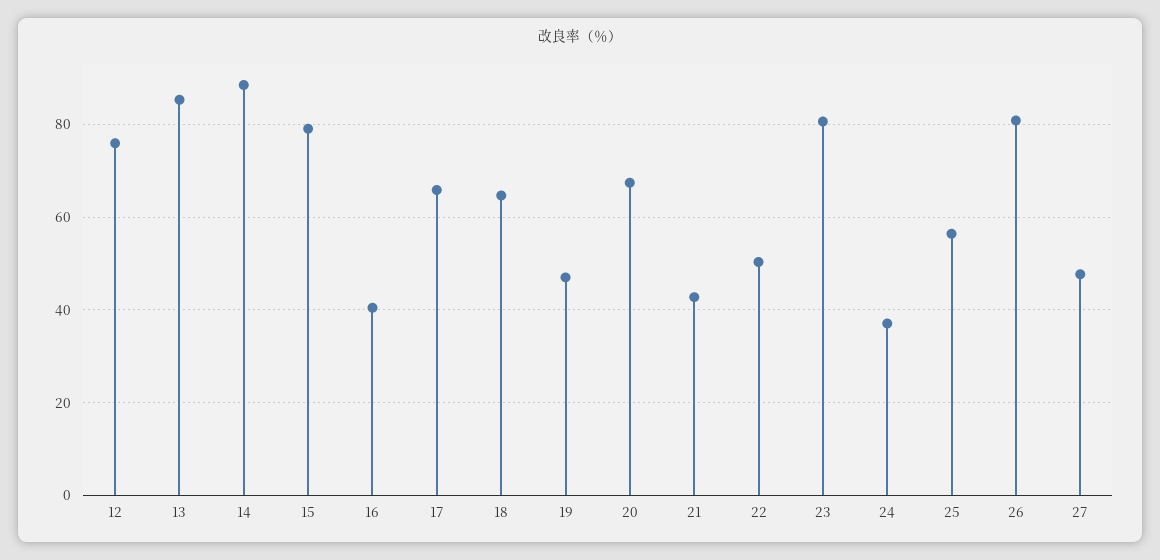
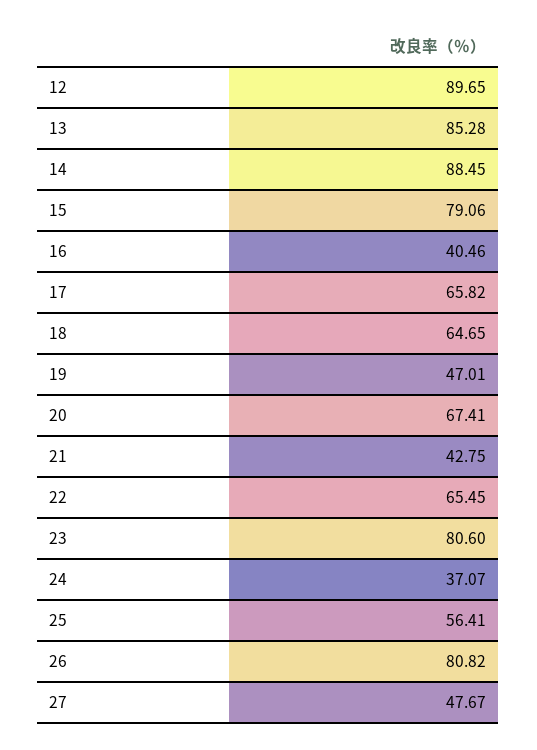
  {
-   "12": 76,
+   "12": 89.65,
    "13": 85.28,
    "14": 88.45,
    "15": 79.06,
    "16": 40.46,
    "17": 65.82,
    "18": 64.65,
    "19": 47.01,
    "20": 67.41,
    "21": 42.75,
-   "22": 50,
+   "22": 65.45,
    "23": 80.6,
    "24": 37.07,
    "25": 56.41,
    "26": 80.82,
    "27": 47.67
  }

